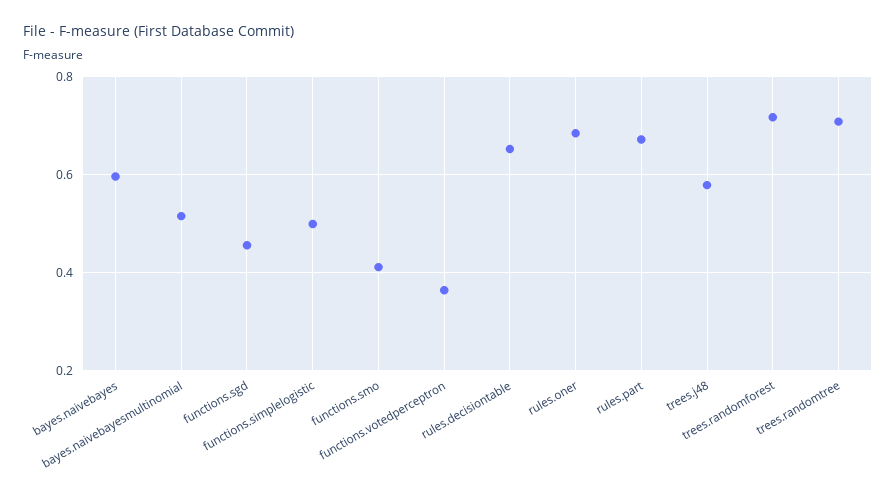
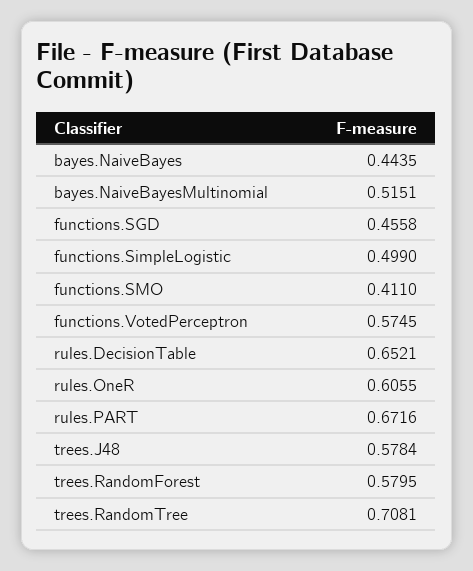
  {
-   "bayes.naivebayes": 0.6,
+   "bayes.naivebayes": 0.4435,
    "bayes.naivebayesmultinomial": 0.5151,
    "functions.sgd": 0.4558,
    "functions.simplelogistic": 0.499,
    "functions.smo": 0.411,
-   "functions.votedperceptron": 0.36,
+   "functions.votedperceptron": 0.5745,
    "rules.decisiontable": 0.6521,
-   "rules.oner": 0.68,
+   "rules.oner": 0.6055,
    "rules.part": 0.6716,
    "trees.j48": 0.5784,
-   "trees.randomforest": 0.72,
+   "trees.randomforest": 0.5795,
    "trees.randomtree": 0.7081
  }

